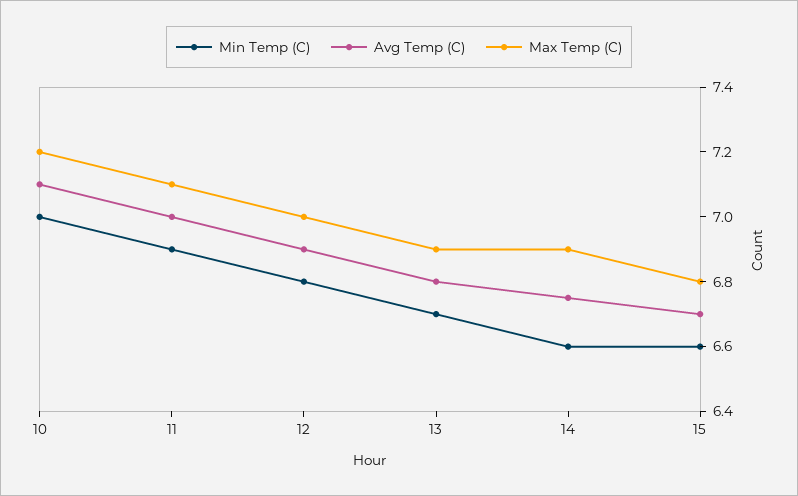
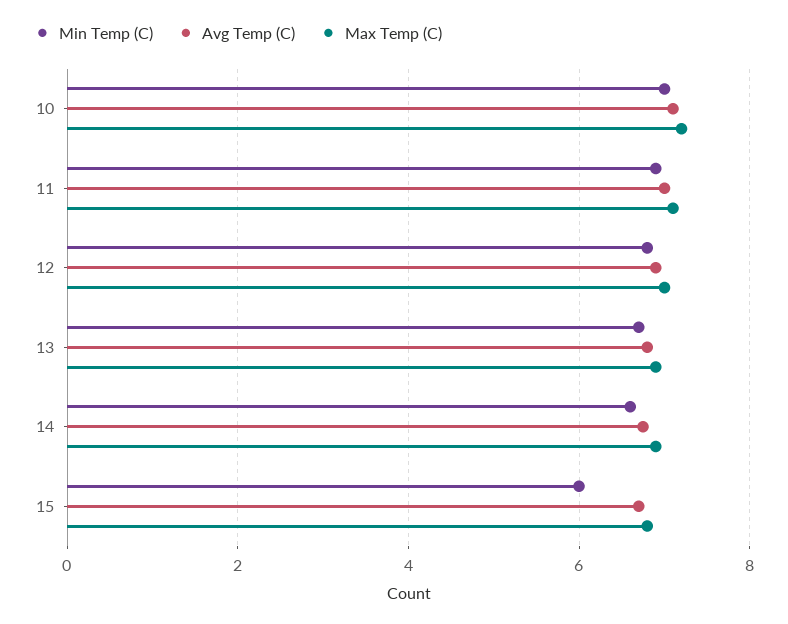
  {
    "Min Temp (C)": {
      "10": 7,
      "11": 6.9,
      "12": 6.8,
      "13": 6.7,
      "14": 6.6,
-     "15": 6.6
+     "15": 6
    },
    "Avg Temp (C)": {
      "10": 7.1,
      "11": 7,
      "12": 6.9,
      "13": 6.8,
      "14": 6.75,
      "15": 6.7
    },
    "Max Temp (C)": {
      "10": 7.2,
      "11": 7.1,
      "12": 7,
      "13": 6.9,
      "14": 6.9,
      "15": 6.8
    }
  }

